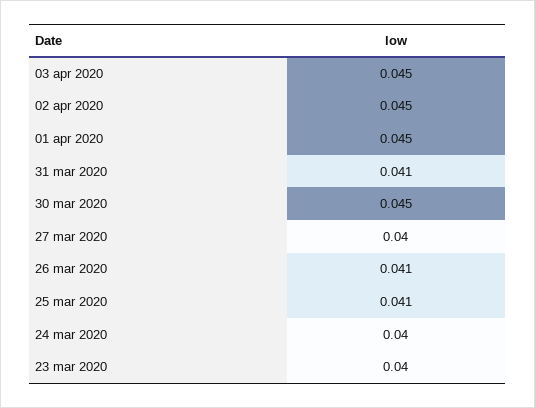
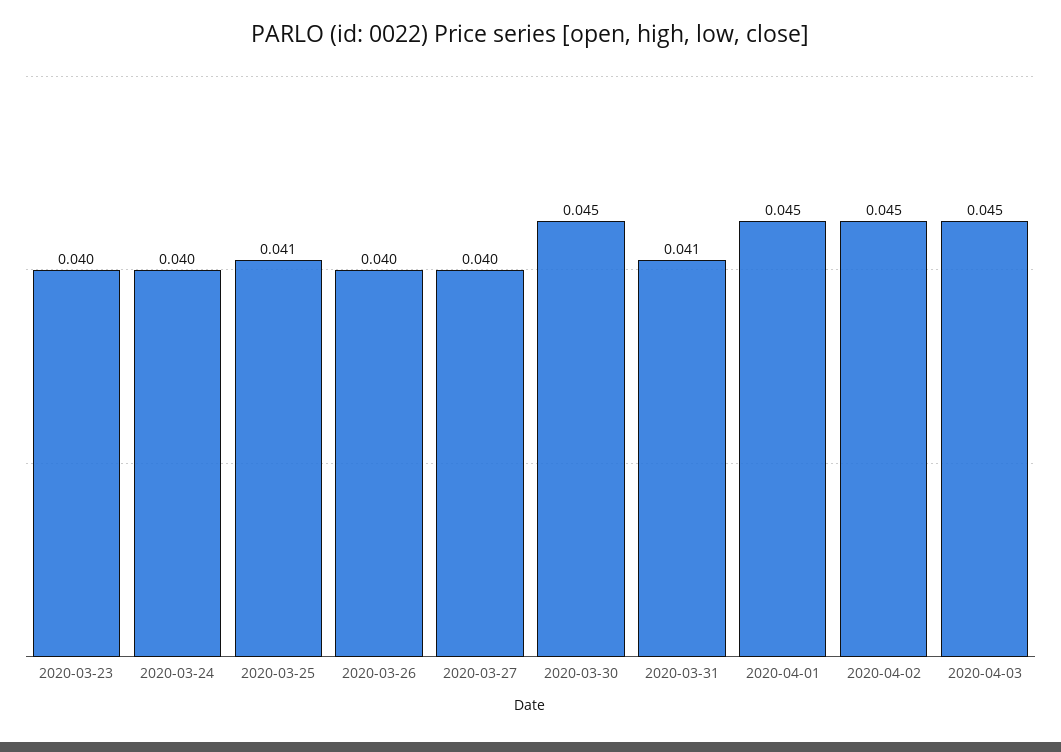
  {
    "03 apr 2020": 0.045,
    "02 apr 2020": 0.045,
    "01 apr 2020": 0.045,
    "31 mar 2020": 0.041,
    "30 mar 2020": 0.045,
    "27 mar 2020": 0.04,
-   "26 mar 2020": 0.041,
+   "26 mar 2020": 0.04,
    "25 mar 2020": 0.041,
    "24 mar 2020": 0.04,
    "23 mar 2020": 0.04
  }

